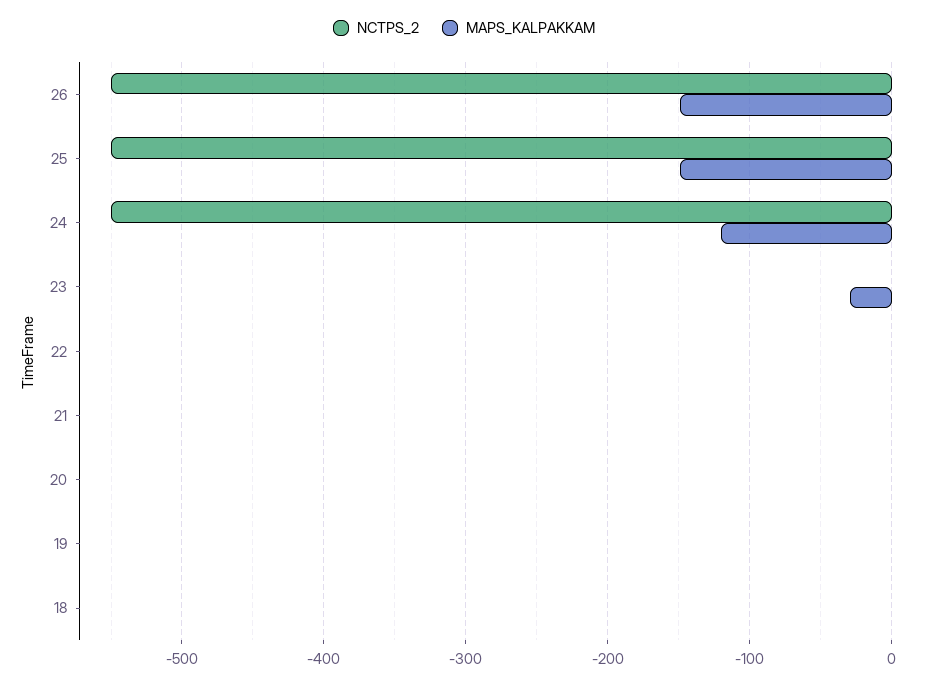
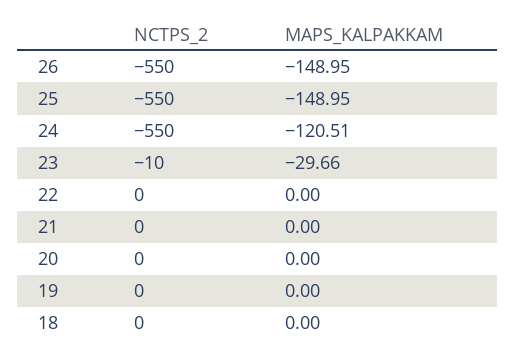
  {
    "NCTPS_2": {
      "26": -550,
      "25": -550,
      "24": -550,
-     "23": 0,
+     "23": -10,
      "22": 0,
      "21": 0,
      "20": 0,
      "19": 0,
      "18": 0
    },
    "MAPS_KALPAKKAM": {
      "26": -148.95,
      "25": -148.95,
      "24": -120.51,
      "23": -29.66,
      "22": 0,
      "21": 0,
      "20": 0,
      "19": 0,
      "18": 0
    }
  }

